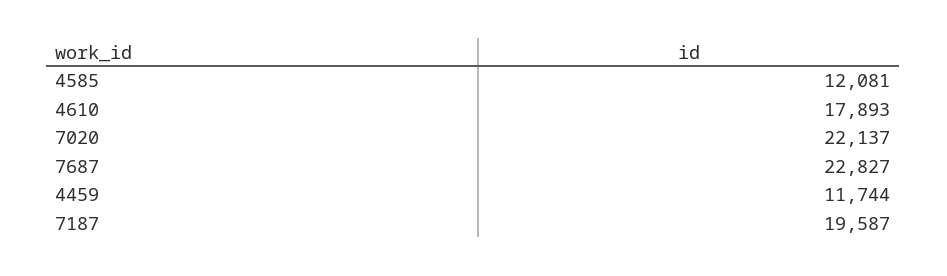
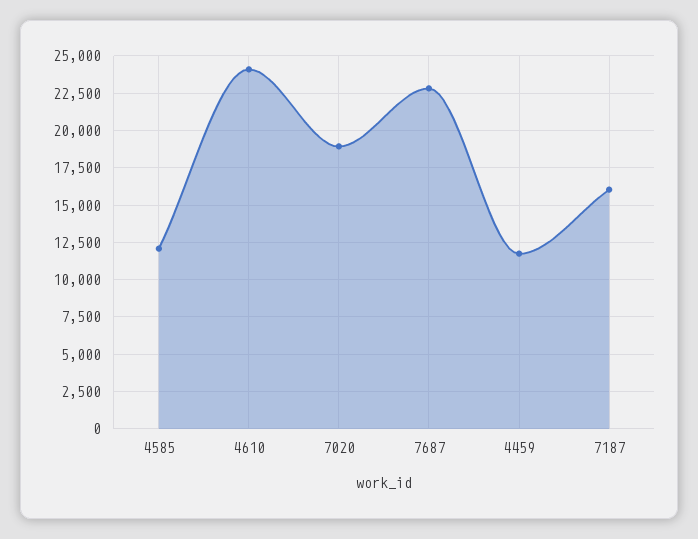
  {
    "4585": 12081,
-   "4610": 17893,
+   "4610": 24000,
-   "7020": 22137,
+   "7020": 19000,
    "7687": 22827,
    "4459": 11744,
-   "7187": 19587
+   "7187": 16000
  }

